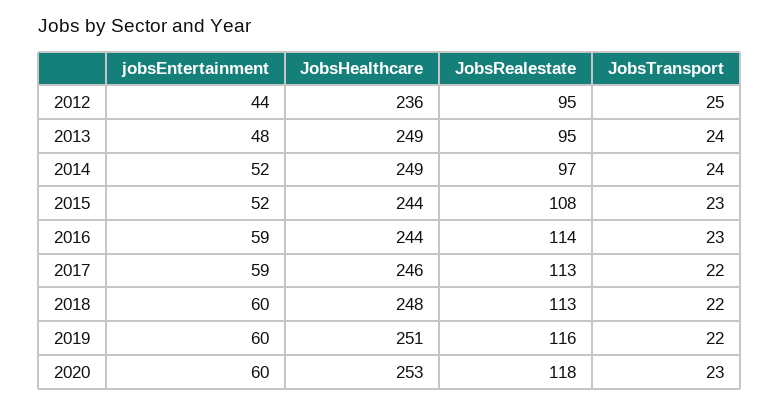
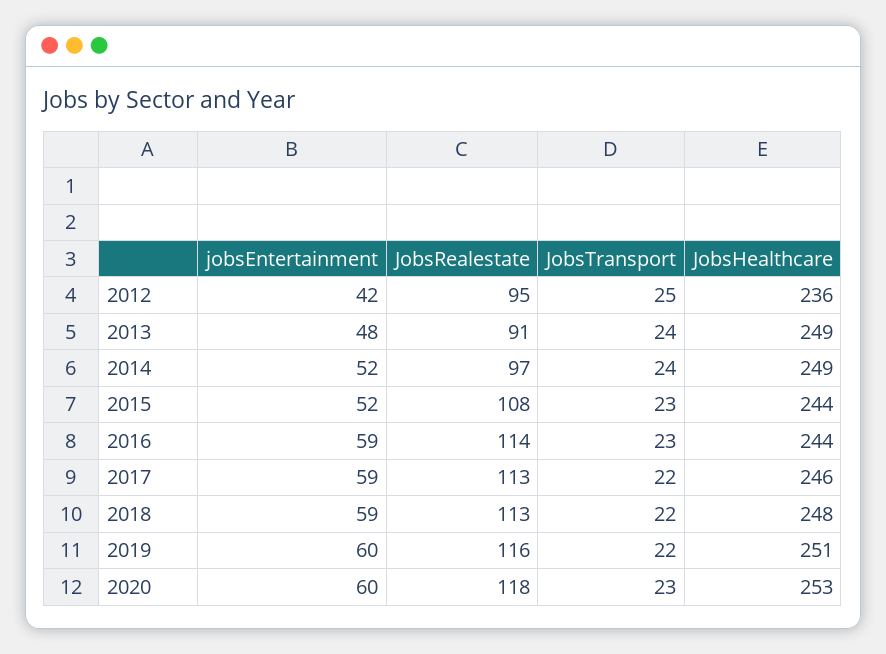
  {
    "jobsEntertainment": {
-     "2012": 44,
+     "2012": 42,
      "2013": 48,
      "2014": 52,
      "2015": 52,
      "2016": 59,
      "2017": 59,
-     "2018": 60,
+     "2018": 59,
      "2019": 60,
      "2020": 60
    },
    "JobsHealthcare": {
      "2012": 236,
      "2013": 249,
      "2014": 249,
      "2015": 244,
      "2016": 244,
      "2017": 246,
      "2018": 248,
      "2019": 251,
      "2020": 253
    },
    "JobsRealestate": {
      "2012": 95,
-     "2013": 95,
+     "2013": 91,
      "2014": 97,
      "2015": 108,
      "2016": 114,
      "2017": 113,
      "2018": 113,
      "2019": 116,
      "2020": 118
    },
    "JobsTransport": {
      "2012": 25,
      "2013": 24,
      "2014": 24,
      "2015": 23,
      "2016": 23,
      "2017": 22,
      "2018": 22,
      "2019": 22,
      "2020": 23
    }
  }

